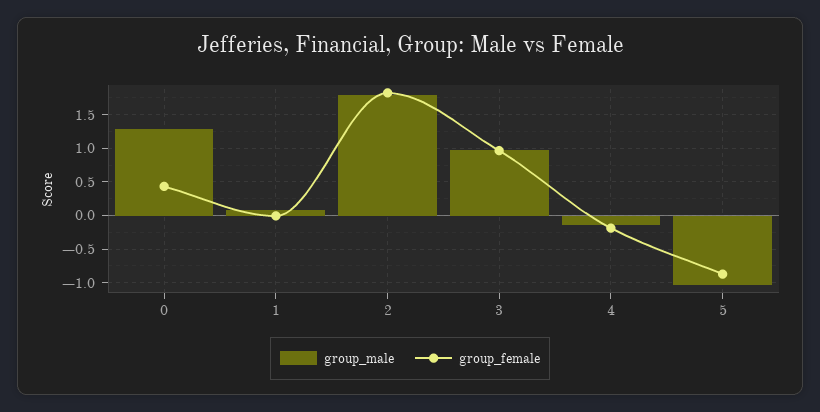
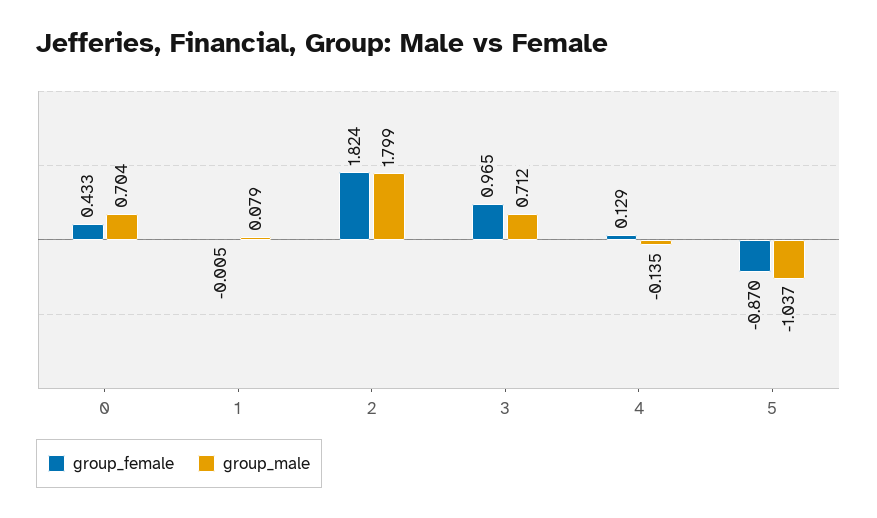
  {
    "group_male": {
-     "0": 1.3,
+     "0": 0.704,
      "1": 0.079,
      "2": 1.799,
-     "3": 1,
+     "3": 0.712,
      "4": -0.135,
      "5": -1.037
    },
    "group_female": {
      "0": 0.433,
      "1": -0.005,
      "2": 1.824,
      "3": 0.965,
-     "4": -0.2,
+     "4": 0.129,
      "5": -0.87
    }
  }

